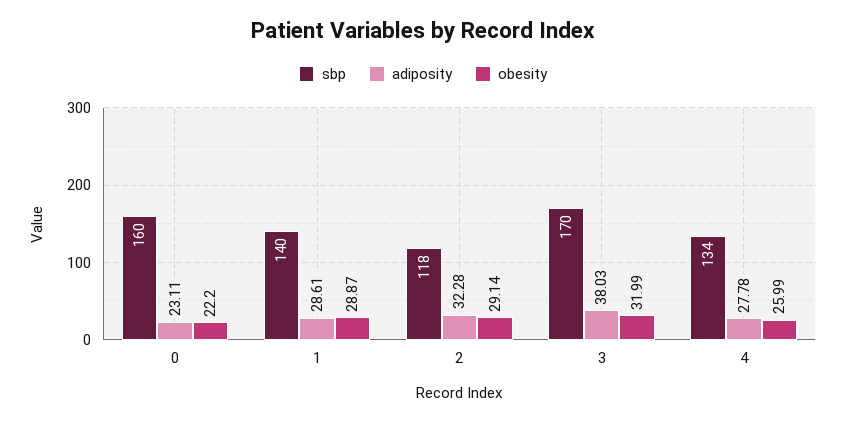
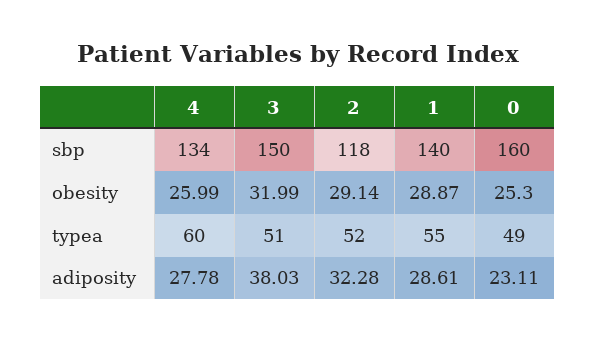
  {
    "sbp": {
      "0": 160,
      "1": 140,
      "2": 118,
-     "3": 170,
+     "3": 150,
      "4": 134
    },
    "adiposity": {
      "0": 23.11,
      "1": 28.61,
      "2": 32.28,
      "3": 38.03,
      "4": 27.78
    },
    "obesity": {
-     "0": 22.2,
+     "0": 25.3,
      "1": 28.87,
      "2": 29.14,
      "3": 31.99,
      "4": 25.99
-   }
+   },
+   "typea": {
+     "4": 60,
+     "3": 51,
+     "2": 52,
+     "1": 55,
+     "0": 49
+   }
  }

